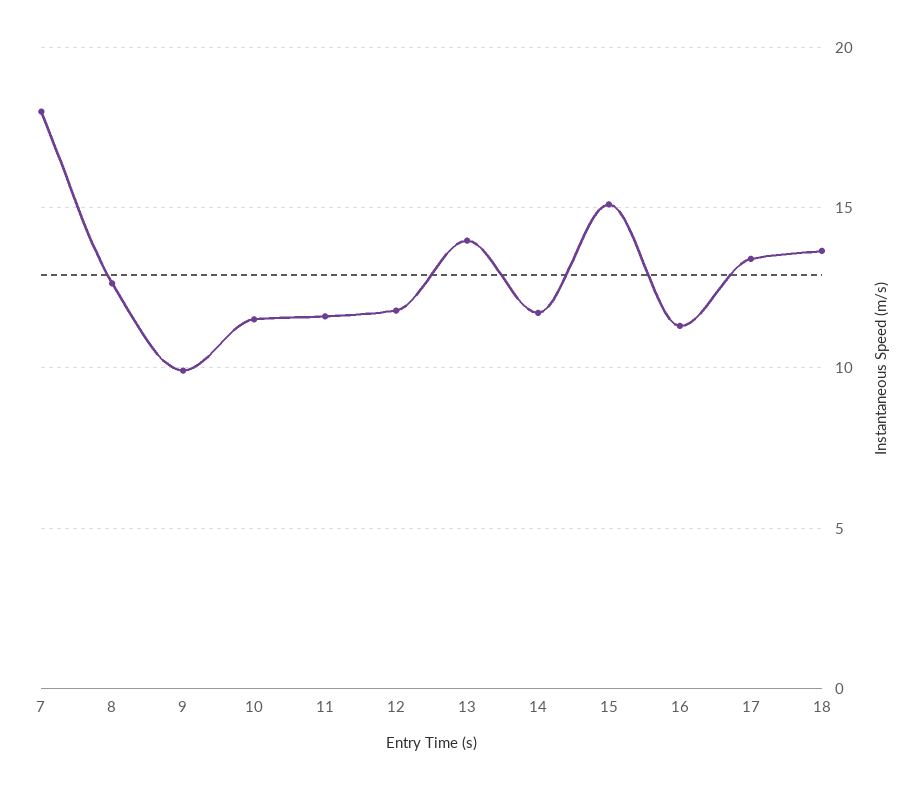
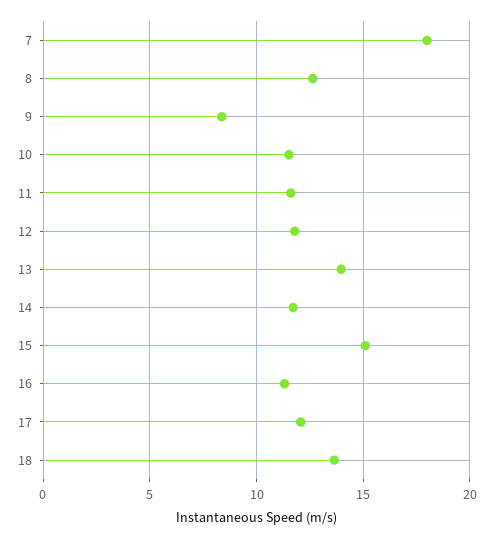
  {
    "7": 18,
    "8": 12.5,
-   "9": 10,
+   "9": 8.5,
    "10": 11.5,
    "11": 11.5,
    "12": 12,
    "13": 14,
    "14": 11.5,
    "15": 15,
    "16": 11.5,
-   "17": 13.5,
+   "17": 12,
    "18": 13.5
  }

